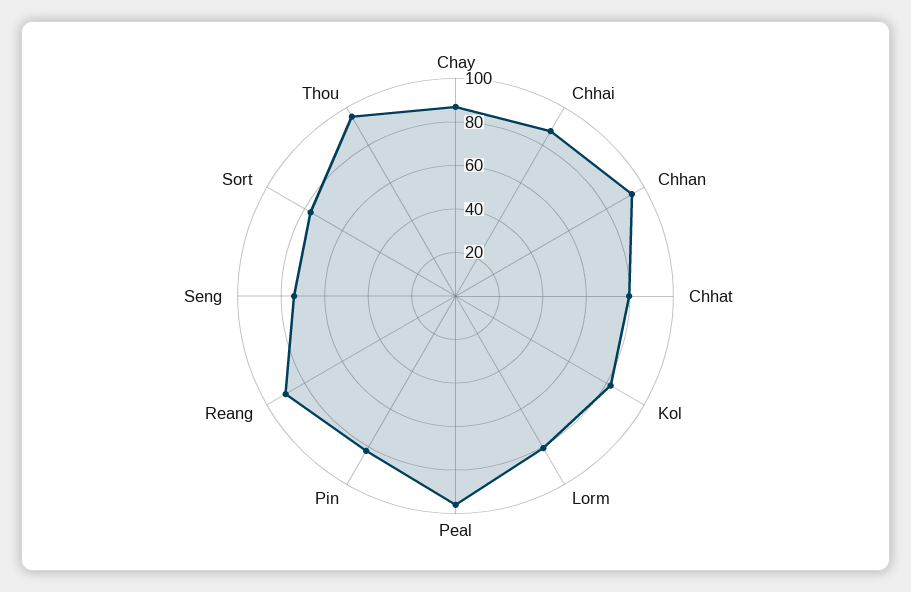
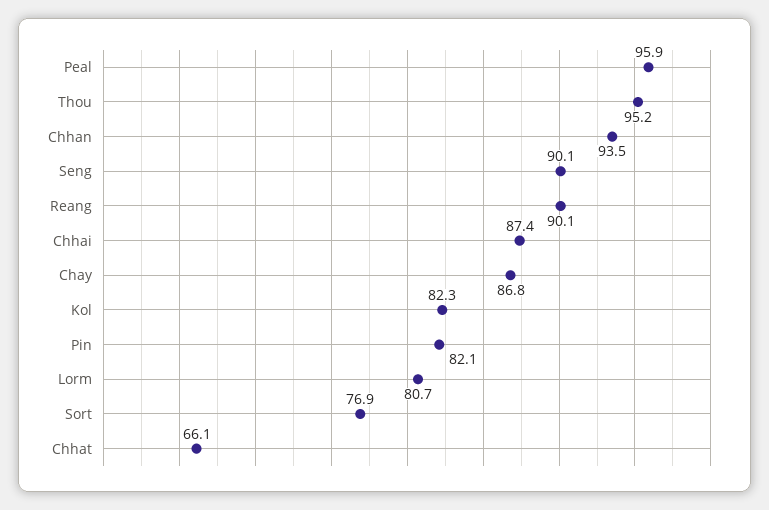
  {
    "Chay": 86.8,
    "Chhai": 87.4,
    "Chhan": 93.5,
-   "Chhat": 80,
+   "Chhat": 66.1,
    "Kol": 82.3,
    "Lorm": 80.7,
    "Peal": 95.9,
    "Pin": 82.1,
    "Reang": 90.1,
-   "Seng": 75,
+   "Seng": 90.1,
    "Sort": 76.9,
    "Thou": 95.2
  }

